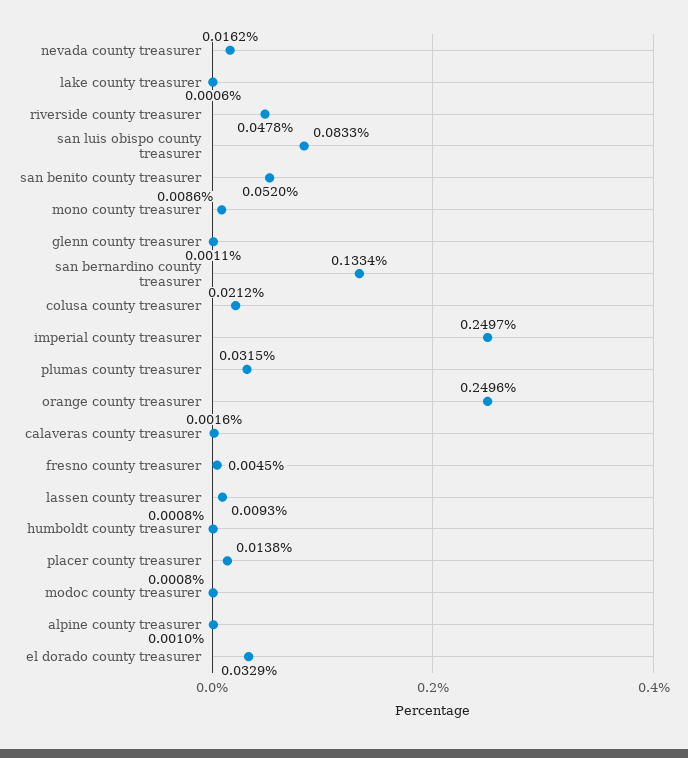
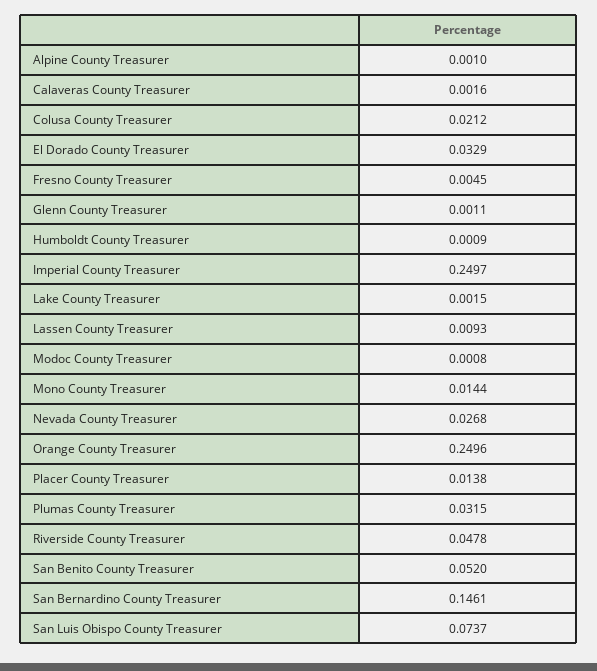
  {
-   "nevada county treasurer": 0.0162,
+   "nevada county treasurer": 0.0268,
-   "lake county treasurer": 0.0006,
+   "lake county treasurer": 0.0015,
    "riverside county treasurer": 0.0478,
-   "san luis obispo county treasurer": 0.0833,
+   "san luis obispo county treasurer": 0.0737,
    "san benito county treasurer": 0.052,
-   "mono county treasurer": 0.0086,
+   "mono county treasurer": 0.0144,
    "glenn county treasurer": 0.0011,
-   "san bernardino county treasurer": 0.1334,
+   "san bernardino county treasurer": 0.1461,
    "colusa county treasurer": 0.0212,
    "imperial county treasurer": 0.2497,
    "plumas county treasurer": 0.0315,
    "orange county treasurer": 0.2496,
    "calaveras county treasurer": 0.0016,
    "fresno county treasurer": 0.0045,
    "lassen county treasurer": 0.0093,
-   "humboldt county treasurer": 0.0008,
+   "humboldt county treasurer": 0.0009,
    "placer county treasurer": 0.0138,
    "modoc county treasurer": 0.0008,
    "alpine county treasurer": 0.001,
    "el dorado county treasurer": 0.0329
  }

